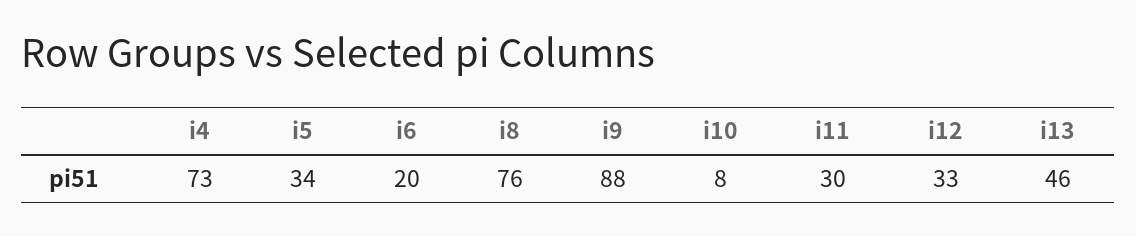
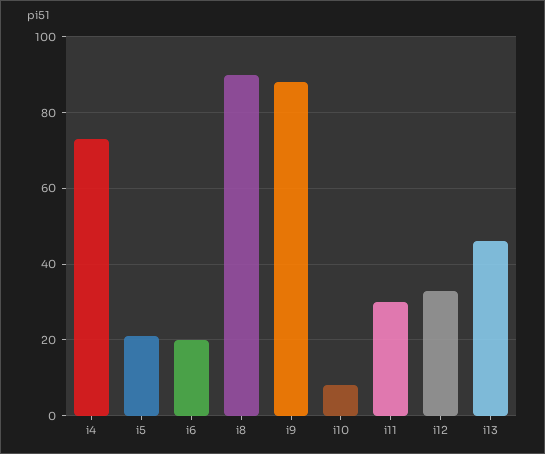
  {
    "i4": 73,
-   "i5": 34,
+   "i5": 20,
    "i6": 20,
-   "i8": 76,
+   "i8": 90,
    "i9": 88,
    "i10": 8,
    "i11": 30,
    "i12": 33,
    "i13": 46
  }

